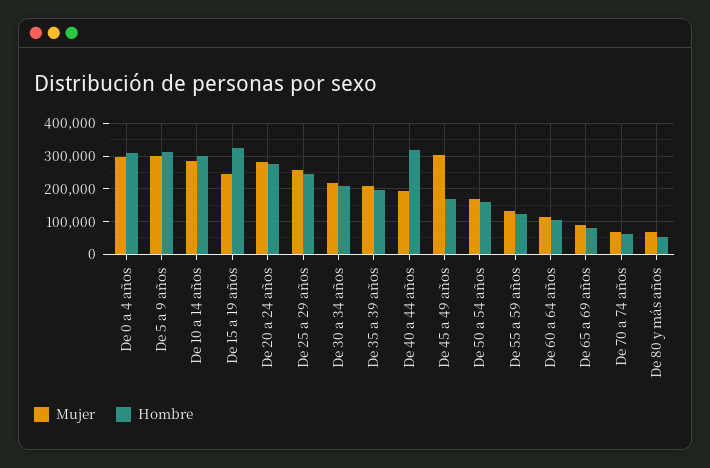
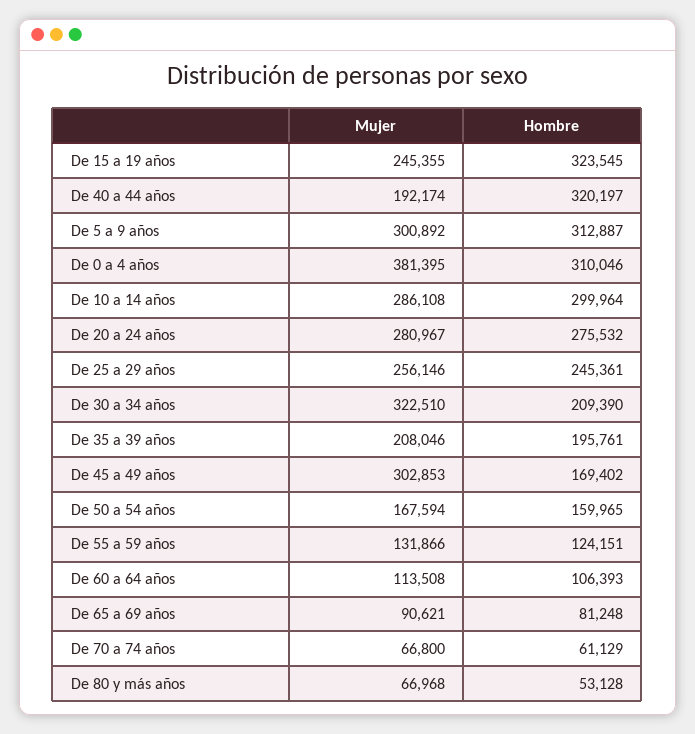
  {
    "Mujer": {
-     "De 0 a 4 años": 300000,
+     "De 0 a 4 años": 381395,
      "De 5 a 9 años": 300892,
      "De 10 a 14 años": 286108,
      "De 15 a 19 años": 245355,
      "De 20 a 24 años": 280967,
      "De 25 a 29 años": 256146,
-     "De 30 a 34 años": 220000,
+     "De 30 a 34 años": 322510,
      "De 35 a 39 años": 208046,
      "De 40 a 44 años": 192174,
      "De 45 a 49 años": 302853,
      "De 50 a 54 años": 167594,
      "De 55 a 59 años": 131866,
      "De 60 a 64 años": 113508,
      "De 65 a 69 años": 90621,
      "De 70 a 74 años": 66800,
      "De 80 y más años": 66968
    },
    "Hombre": {
      "De 0 a 4 años": 310046,
      "De 5 a 9 años": 312887,
      "De 10 a 14 años": 299964,
      "De 15 a 19 años": 323545,
      "De 20 a 24 años": 275532,
      "De 25 a 29 años": 245361,
      "De 30 a 34 años": 209390,
      "De 35 a 39 años": 195761,
      "De 40 a 44 años": 320197,
      "De 45 a 49 años": 169402,
      "De 50 a 54 años": 159965,
      "De 55 a 59 años": 124151,
      "De 60 a 64 años": 106393,
      "De 65 a 69 años": 81248,
      "De 70 a 74 años": 61129,
      "De 80 y más años": 53128
    }
  }

